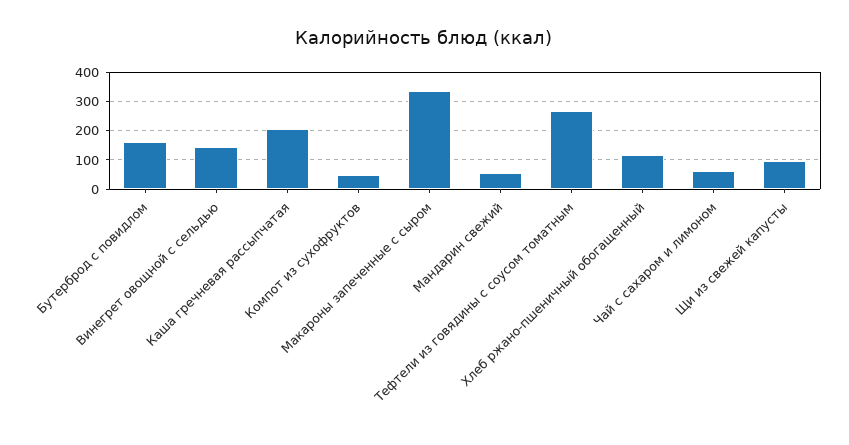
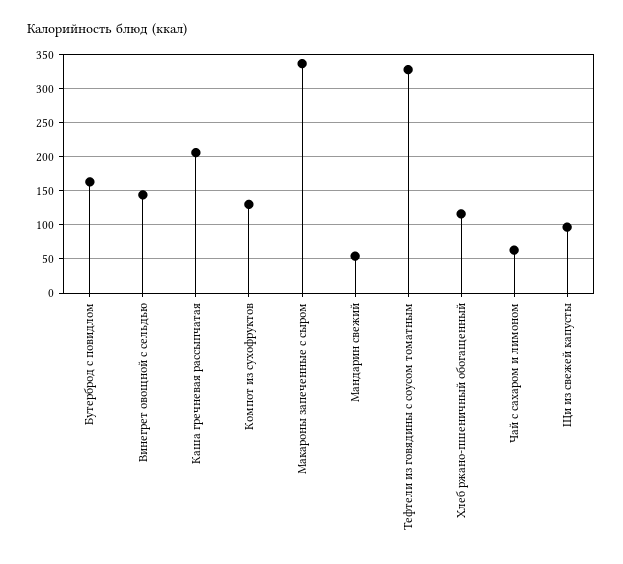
  {
    "Бутерброд с повидлом": 160,
    "Винегрет овощной с сельдью": 140,
    "Каша гречневая рассыпчатая": 210,
-   "Компот из сухофруктов": 50,
+   "Компот из сухофруктов": 130,
    "Макароны запеченные с сыром": 340,
    "Мандарин свежий": 50,
-   "Тефтели из говядины с соусом томатным": 275,
+   "Тефтели из говядины с соусом томатным": 330,
    "Хлеб ржано-пшеничный обогащенный": 120,
    "Чай с сахаром и лимоном": 60,
    "Щи из свежей капусты": 100
  }

